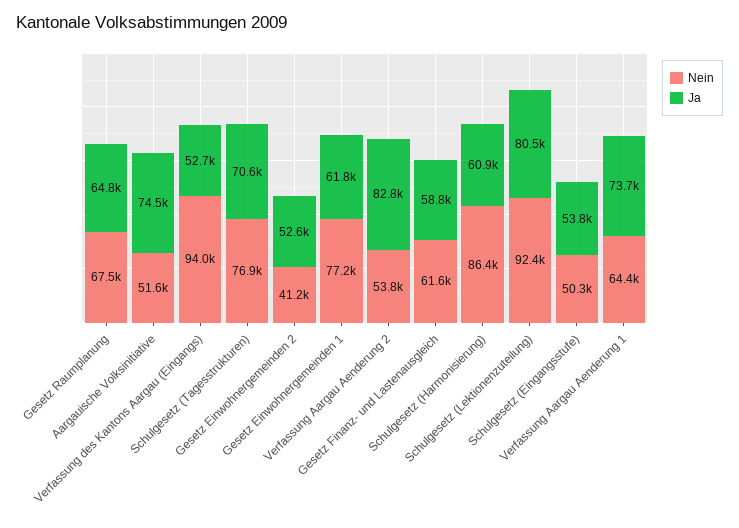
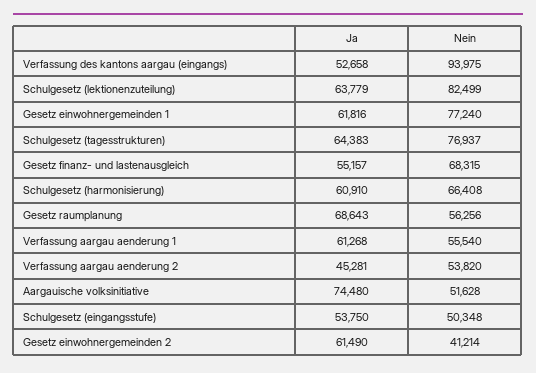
  {
    "Nein": {
-     "Gesetz Raumplanung": 67500,
+     "Gesetz Raumplanung": 56256,
      "Aargauische Volksinitiative": 51628,
      "Verfassung des Kantons Aargau (Eingangs)": 93975,
      "Schulgesetz (Tagesstrukturen)": 76937,
      "Gesetz Einwohnergemeinden 2": 41214,
      "Gesetz Einwohnergemeinden 1": 77240,
      "Verfassung Aargau Aenderung 2": 53820,
-     "Gesetz Finanz- und Lastenausgleich": 61600,
+     "Gesetz Finanz- und Lastenausgleich": 68315,
-     "Schulgesetz (Harmonisierung)": 86400,
+     "Schulgesetz (Harmonisierung)": 66408,
-     "Schulgesetz (Lektionenzuteilung)": 92400,
+     "Schulgesetz (Lektionenzuteilung)": 82499,
      "Schulgesetz (Eingangsstufe)": 50348,
-     "Verfassung Aargau Aenderung 1": 64400
+     "Verfassung Aargau Aenderung 1": 55540
    },
    "Ja": {
-     "Gesetz Raumplanung": 64800,
+     "Gesetz Raumplanung": 68643,
      "Aargauische Volksinitiative": 74480,
      "Verfassung des Kantons Aargau (Eingangs)": 52658,
-     "Schulgesetz (Tagesstrukturen)": 70600,
+     "Schulgesetz (Tagesstrukturen)": 64383,
-     "Gesetz Einwohnergemeinden 2": 52600,
+     "Gesetz Einwohnergemeinden 2": 61490,
      "Gesetz Einwohnergemeinden 1": 61816,
-     "Verfassung Aargau Aenderung 2": 82800,
+     "Verfassung Aargau Aenderung 2": 45281,
-     "Gesetz Finanz- und Lastenausgleich": 58800,
+     "Gesetz Finanz- und Lastenausgleich": 55157,
      "Schulgesetz (Harmonisierung)": 60910,
-     "Schulgesetz (Lektionenzuteilung)": 80500,
+     "Schulgesetz (Lektionenzuteilung)": 63779,
      "Schulgesetz (Eingangsstufe)": 53750,
-     "Verfassung Aargau Aenderung 1": 73700
+     "Verfassung Aargau Aenderung 1": 61268
    }
  }

